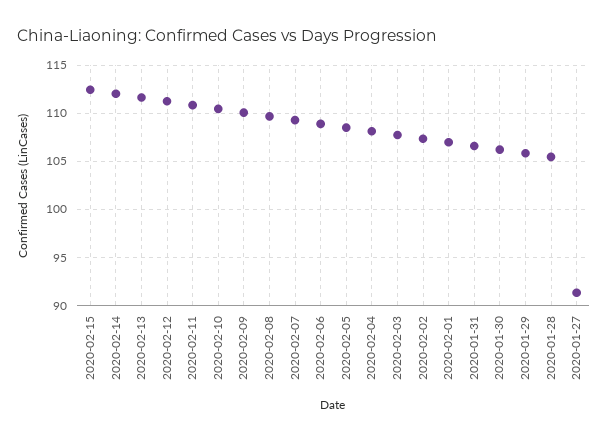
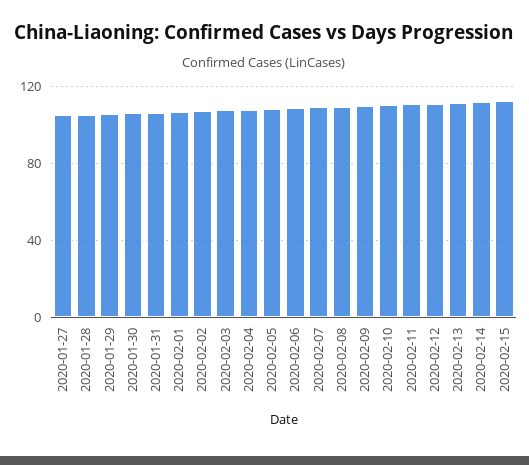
  {
    "2020-02-15": 112,
    "2020-02-14": 112,
    "2020-02-13": 112,
    "2020-02-12": 111,
    "2020-02-11": 111,
    "2020-02-10": 110,
    "2020-02-09": 110,
    "2020-02-08": 110,
    "2020-02-07": 109,
    "2020-02-06": 109,
    "2020-02-05": 108,
    "2020-02-04": 108,
    "2020-02-03": 108,
    "2020-02-02": 107,
    "2020-02-01": 107,
    "2020-01-31": 107,
    "2020-01-30": 106,
    "2020-01-29": 106,
    "2020-01-28": 105,
-   "2020-01-27": 91
+   "2020-01-27": 105
  }

